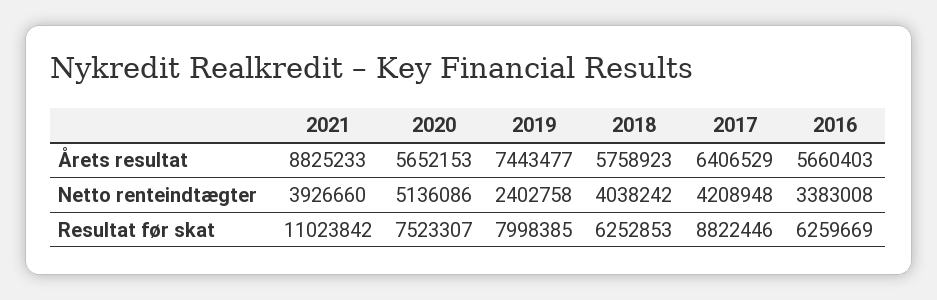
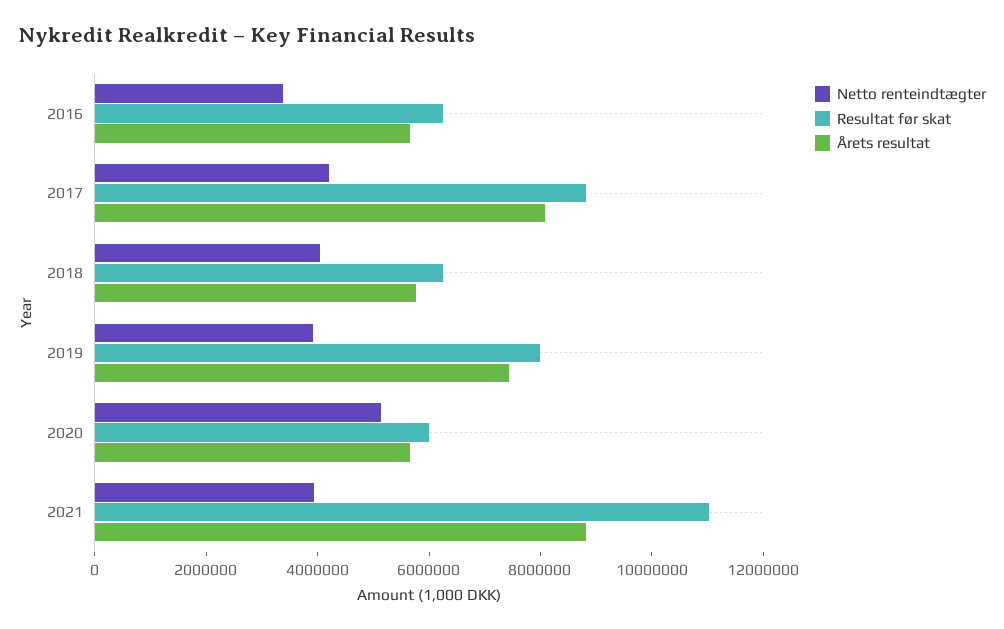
  {
    "Årets resultat": {
      "2021": 8825233,
      "2020": 5652153,
      "2019": 7443477,
      "2018": 5758923,
-     "2017": 6406529,
+     "2017": 8000000,
      "2016": 5660403
    },
    "Netto renteindtægter": {
      "2021": 3926660,
      "2020": 5136086,
-     "2019": 2402758,
+     "2019": 4000000,
      "2018": 4038242,
      "2017": 4208948,
      "2016": 3383008
    },
    "Resultat før skat": {
      "2021": 11023842,
-     "2020": 7523307,
+     "2020": 6000000,
      "2019": 7998385,
      "2018": 6252853,
      "2017": 8822446,
      "2016": 6259669
    }
  }

